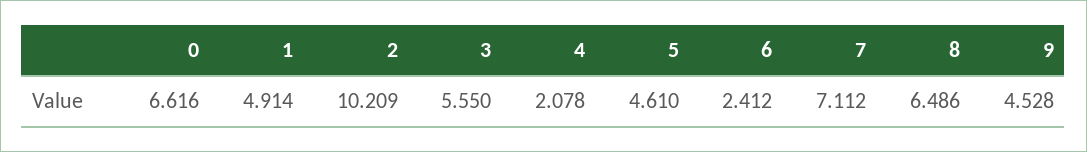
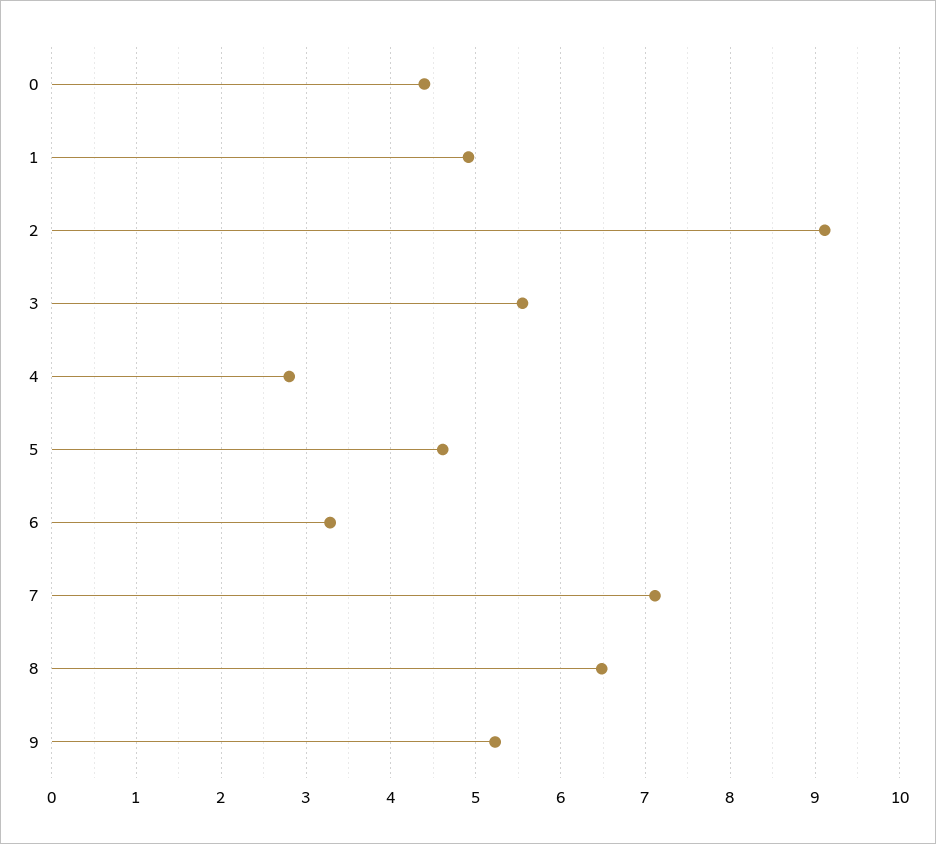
  {
-   "0": 6.616,
+   "0": 4.4,
    "1": 4.914,
-   "2": 10.209,
+   "2": 9.1,
    "3": 5.55,
-   "4": 2.078,
+   "4": 2.8,
    "5": 4.61,
-   "6": 2.412,
+   "6": 3.3,
    "7": 7.112,
    "8": 6.486,
-   "9": 4.528
+   "9": 5.2
  }

